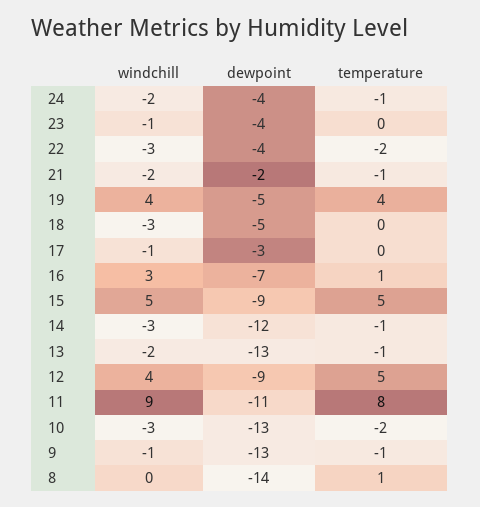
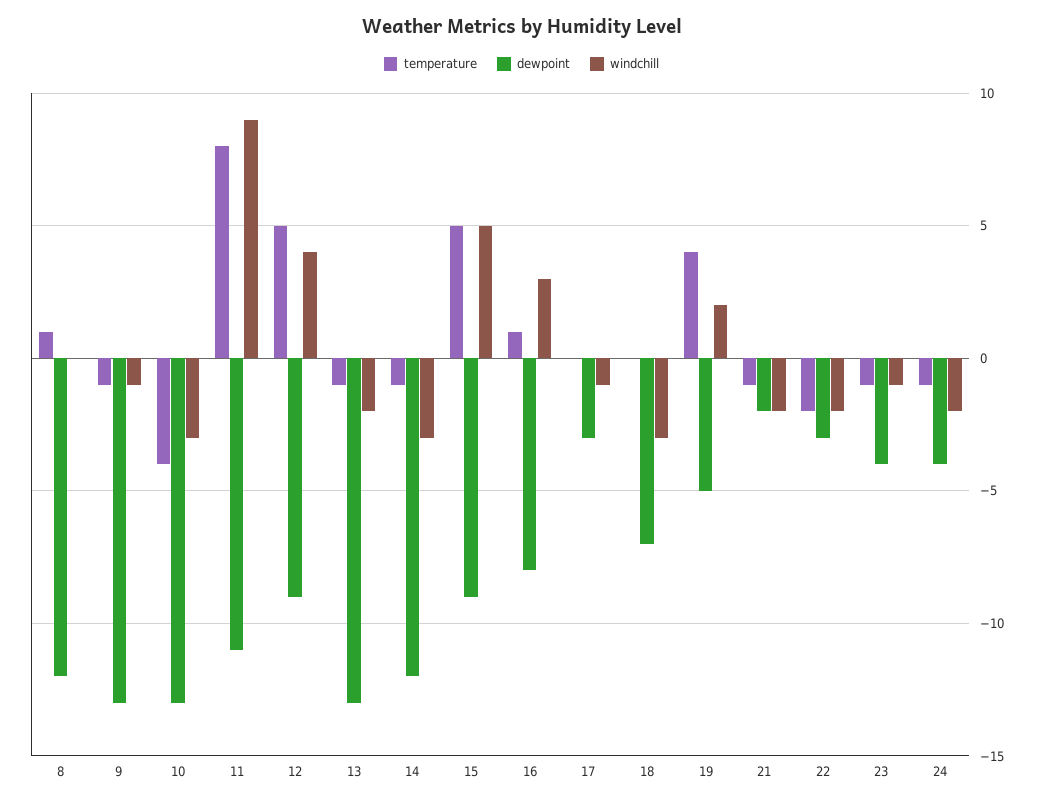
  {
    "windchill": {
      "24": -2,
      "23": -1,
-     "22": -3,
+     "22": -2,
      "21": -2,
-     "19": 4,
+     "19": 2,
      "18": -3,
      "17": -1,
      "16": 3,
      "15": 5,
      "14": -3,
      "13": -2,
      "12": 4,
      "11": 9,
      "10": -3,
      "9": -1,
      "8": 0
    },
    "dewpoint": {
      "24": -4,
      "23": -4,
-     "22": -4,
+     "22": -3,
      "21": -2,
      "19": -5,
-     "18": -5,
+     "18": -7,
      "17": -3,
-     "16": -7,
+     "16": -8,
      "15": -9,
      "14": -12,
      "13": -13,
      "12": -9,
      "11": -11,
      "10": -13,
      "9": -13,
-     "8": -14
+     "8": -12
    },
    "temperature": {
      "24": -1,
-     "23": 0,
+     "23": -1,
      "22": -2,
      "21": -1,
      "19": 4,
      "18": 0,
      "17": 0,
      "16": 1,
      "15": 5,
      "14": -1,
      "13": -1,
      "12": 5,
      "11": 8,
-     "10": -2,
+     "10": -4,
      "9": -1,
      "8": 1
    }
  }

